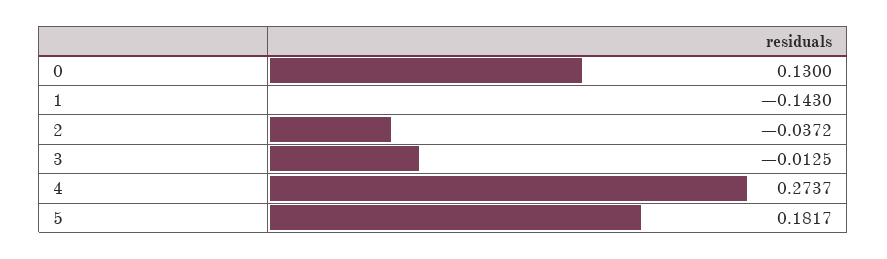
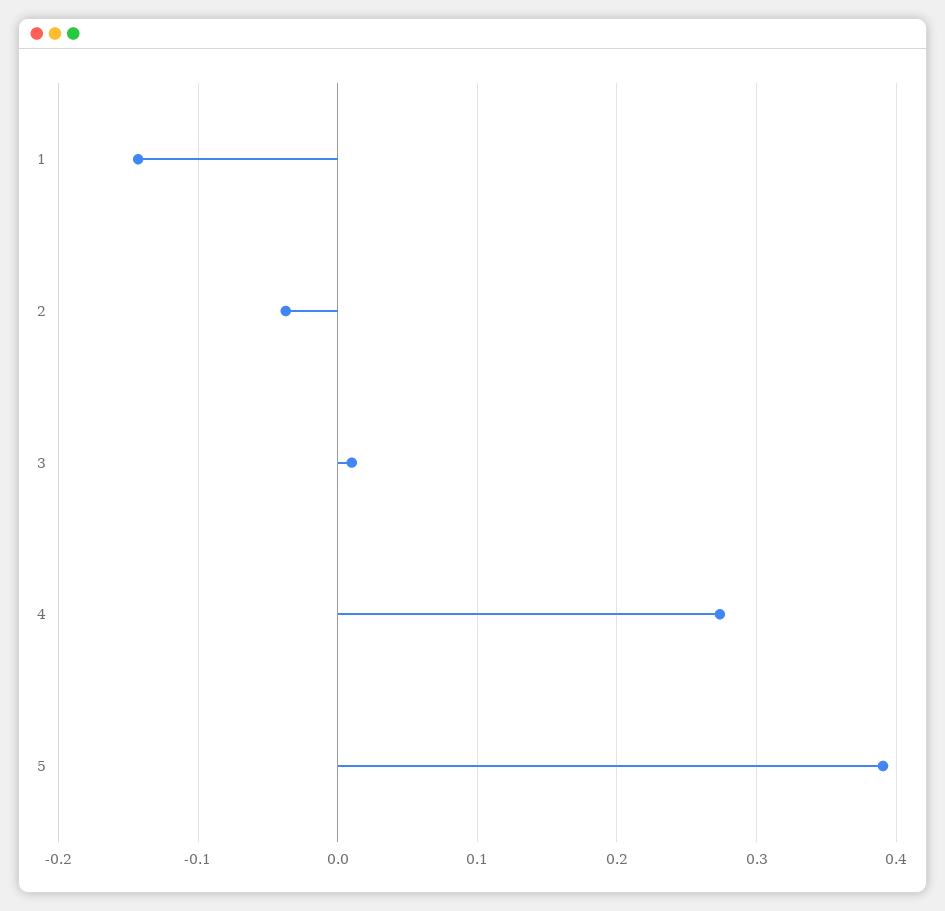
  {
-   "0": 0.13,
    "1": -0.143,
    "2": -0.0372,
-   "3": -0.0125,
+   "3": 0.01,
    "4": 0.2737,
-   "5": 0.1817
+   "5": 0.39
  }

